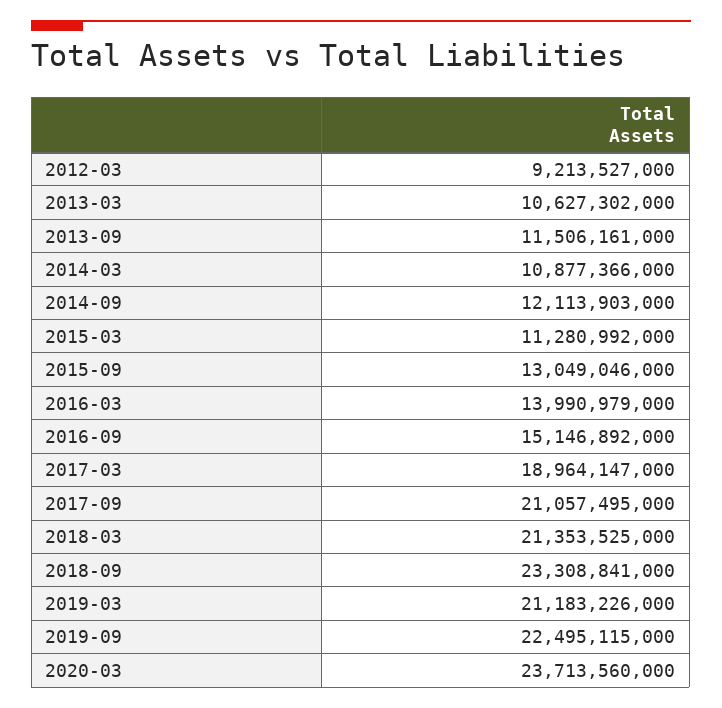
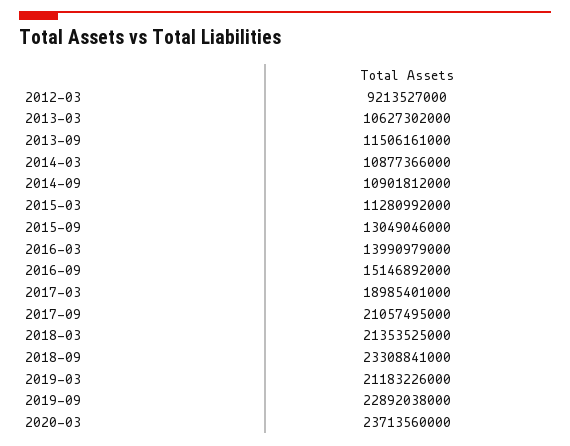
  {
    "2012-03": 9213527000,
    "2013-03": 10627302000,
    "2013-09": 11506161000,
    "2014-03": 10877366000,
-   "2014-09": 12113903000,
+   "2014-09": 10901812000,
    "2015-03": 11280992000,
    "2015-09": 13049046000,
    "2016-03": 13990979000,
    "2016-09": 15146892000,
-   "2017-03": 18964147000,
+   "2017-03": 18985401000,
    "2017-09": 21057495000,
    "2018-03": 21353525000,
    "2018-09": 23308841000,
    "2019-03": 21183226000,
-   "2019-09": 22495115000,
+   "2019-09": 22892038000,
    "2020-03": 23713560000
  }

